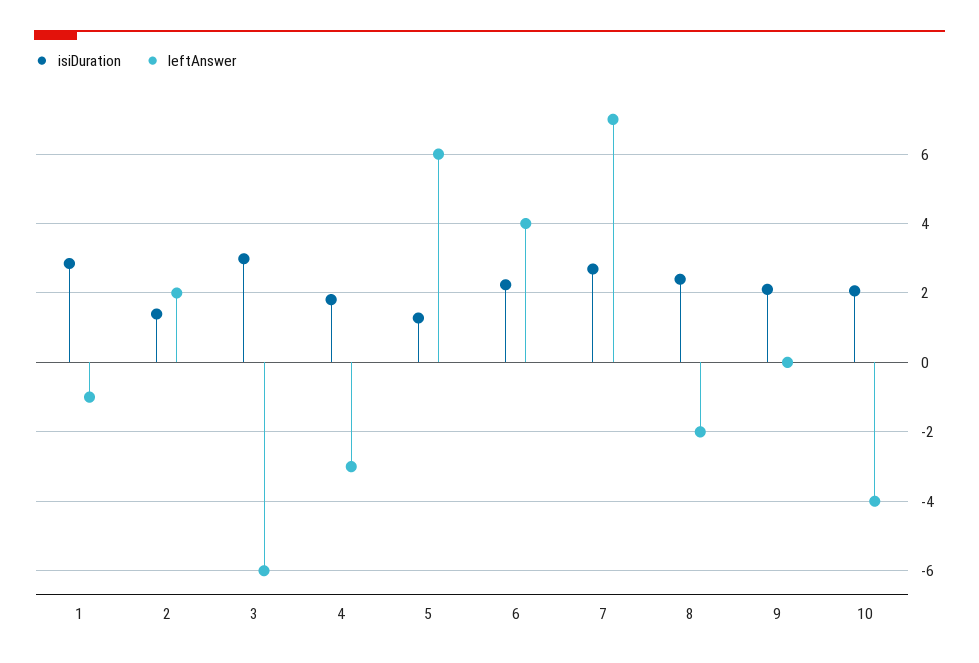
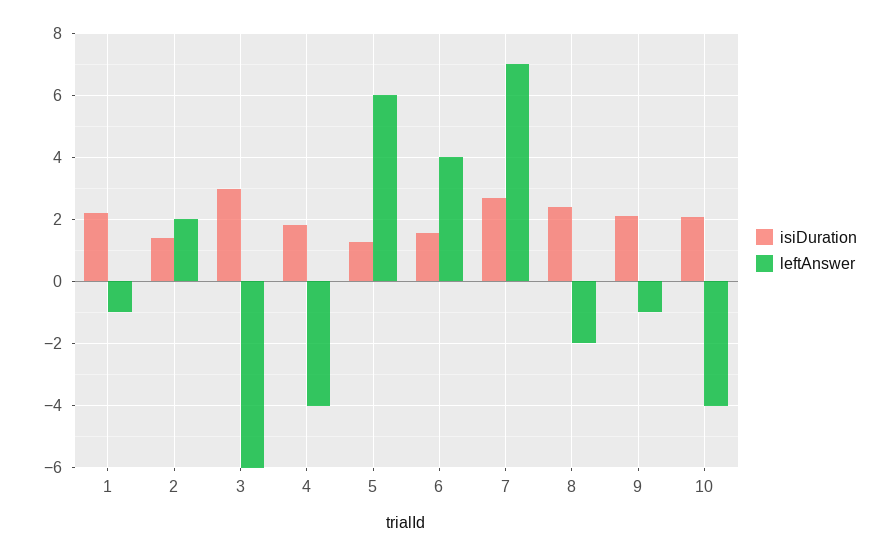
  {
    "isiDuration": {
-     "1": 2.8,
+     "1": 2.2,
      "2": 1.4,
      "3": 3,
      "4": 1.8,
      "5": 1.2,
-     "6": 2.2,
+     "6": 1.6,
      "7": 2.6,
      "8": 2.4,
      "9": 2.2,
      "10": 2
    },
    "leftAnswer": {
      "1": -1,
      "2": 2,
      "3": -6,
-     "4": -3,
+     "4": -4,
      "5": 6,
      "6": 4,
      "7": 7,
      "8": -2,
-     "9": 0,
+     "9": -1,
      "10": -4
    }
  }

